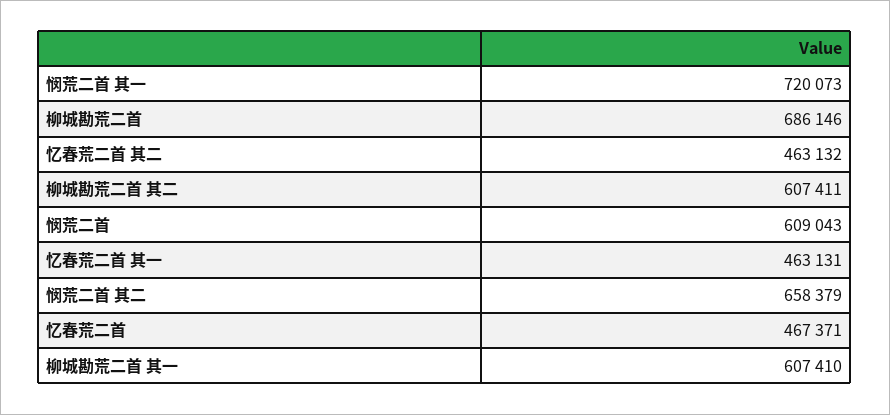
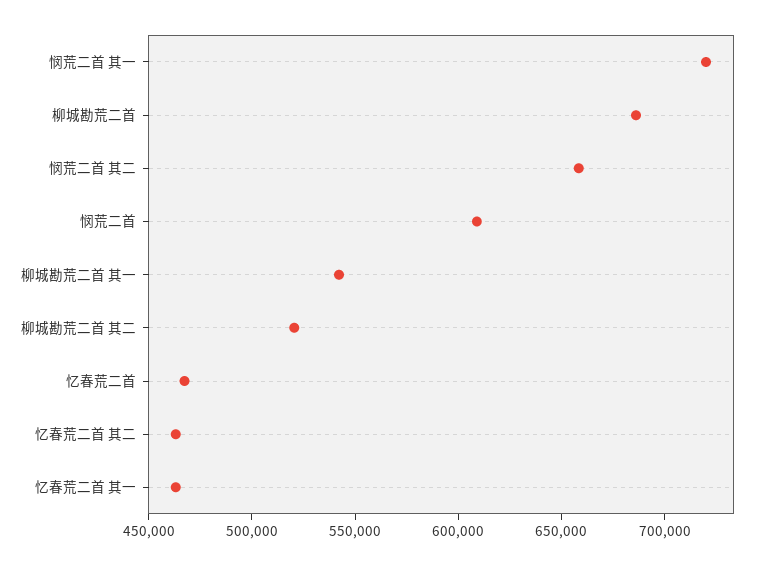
  {
    "悯荒二首 其一": 720073,
    "柳城勘荒二首": 686146,
    "忆春荒二首 其二": 463132,
-   "柳城勘荒二首 其二": 607411,
+   "柳城勘荒二首 其二": 520000,
    "悯荒二首": 609043,
    "忆春荒二首 其一": 463131,
    "悯荒二首 其二": 658379,
    "忆春荒二首": 467371,
-   "柳城勘荒二首 其一": 607410
+   "柳城勘荒二首 其一": 540000
  }

